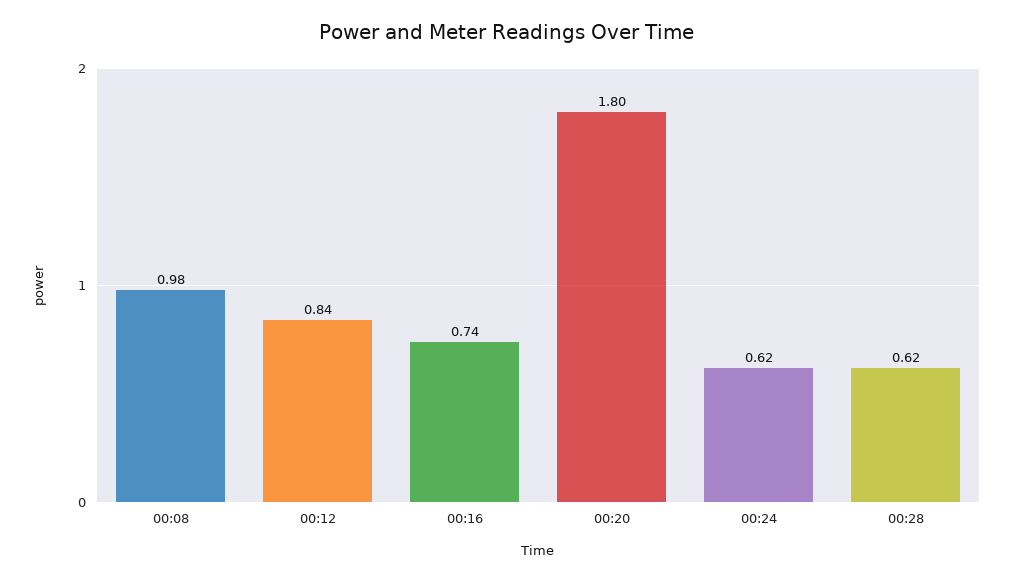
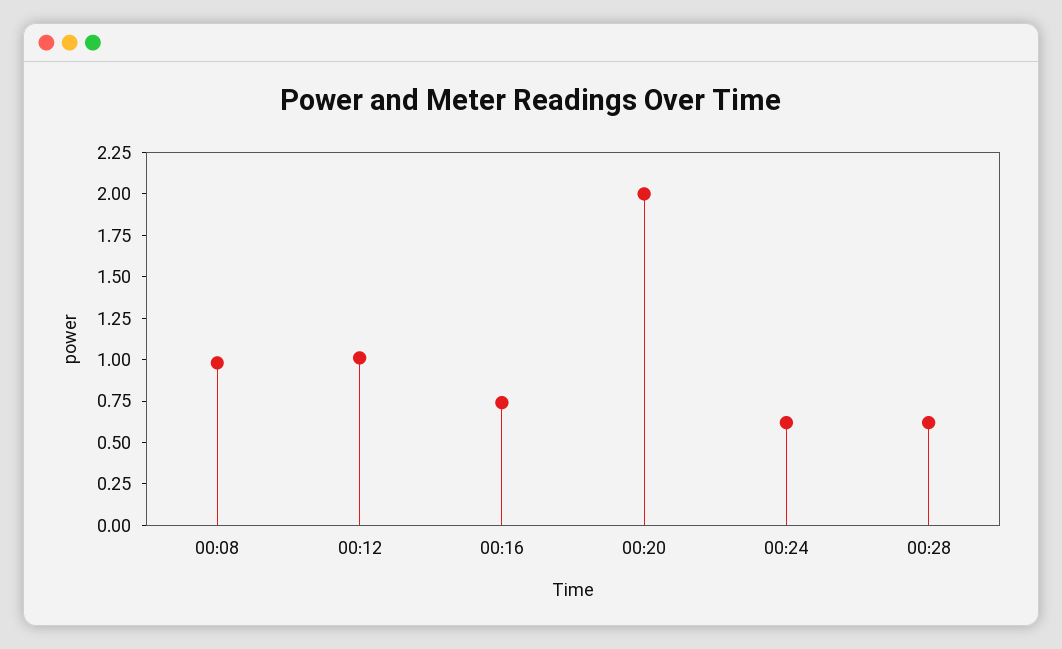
  {
    "00:08": 0.98,
-   "00:12": 0.84,
+   "00:12": 1,
    "00:16": 0.74,
-   "00:20": 1.8,
+   "00:20": 2,
    "00:24": 0.62,
    "00:28": 0.62
  }

